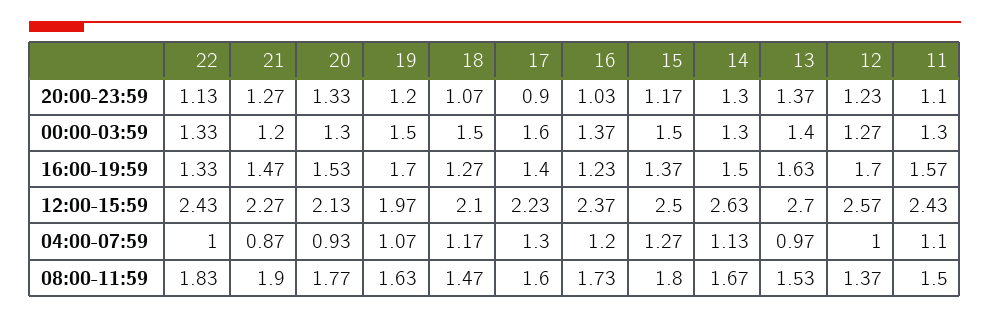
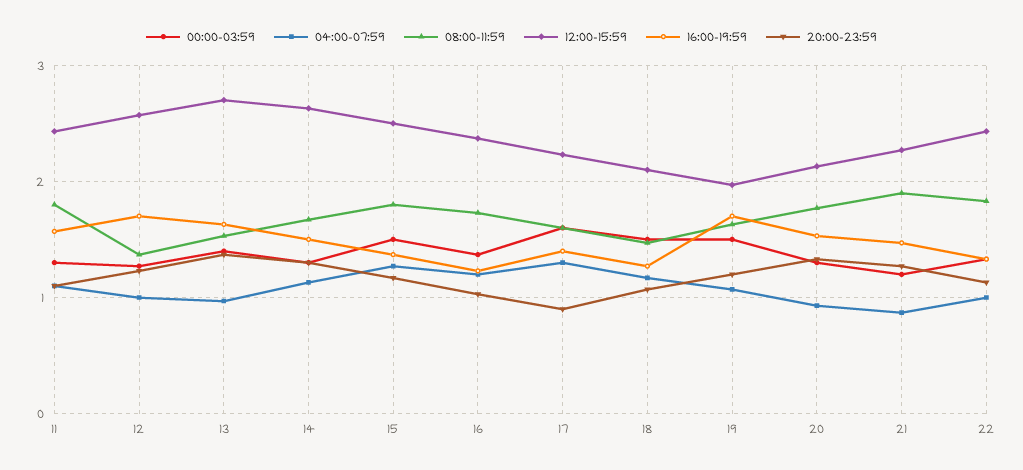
  {
    "20:00-23:59": {
      "22": 1.13,
      "21": 1.27,
      "20": 1.33,
      "19": 1.2,
      "18": 1.07,
      "17": 0.9,
      "16": 1.03,
      "15": 1.17,
      "14": 1.3,
      "13": 1.37,
      "12": 1.23,
      "11": 1.1
    },
    "00:00-03:59": {
      "22": 1.33,
      "21": 1.2,
      "20": 1.3,
      "19": 1.5,
      "18": 1.5,
      "17": 1.6,
      "16": 1.37,
      "15": 1.5,
      "14": 1.3,
      "13": 1.4,
      "12": 1.27,
      "11": 1.3
    },
    "16:00-19:59": {
      "22": 1.33,
      "21": 1.47,
      "20": 1.53,
      "19": 1.7,
      "18": 1.27,
      "17": 1.4,
      "16": 1.23,
      "15": 1.37,
      "14": 1.5,
      "13": 1.63,
      "12": 1.7,
      "11": 1.57
    },
    "12:00-15:59": {
      "22": 2.43,
      "21": 2.27,
      "20": 2.13,
      "19": 1.97,
      "18": 2.1,
      "17": 2.23,
      "16": 2.37,
      "15": 2.5,
      "14": 2.63,
      "13": 2.7,
      "12": 2.57,
      "11": 2.43
    },
    "04:00-07:59": {
      "22": 1,
      "21": 0.87,
      "20": 0.93,
      "19": 1.07,
      "18": 1.17,
      "17": 1.3,
      "16": 1.2,
      "15": 1.27,
      "14": 1.13,
      "13": 0.97,
      "12": 1,
      "11": 1.1
    },
    "08:00-11:59": {
      "22": 1.83,
      "21": 1.9,
      "20": 1.77,
      "19": 1.63,
      "18": 1.47,
      "17": 1.6,
      "16": 1.73,
      "15": 1.8,
      "14": 1.67,
      "13": 1.53,
      "12": 1.37,
-     "11": 1.5
+     "11": 1.8
    }
  }

